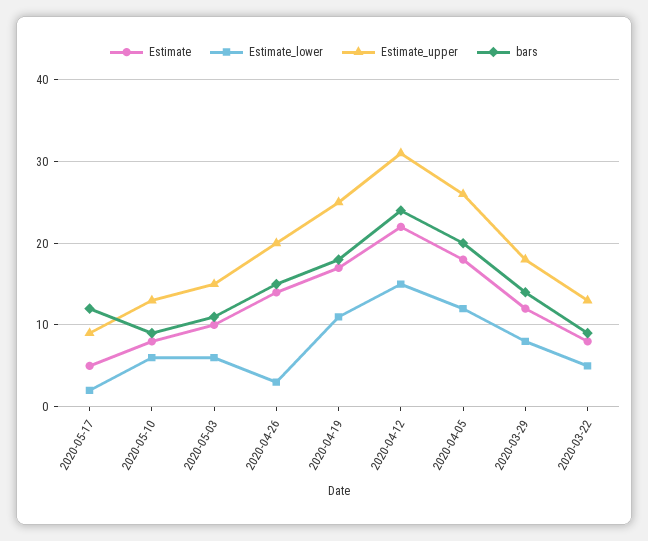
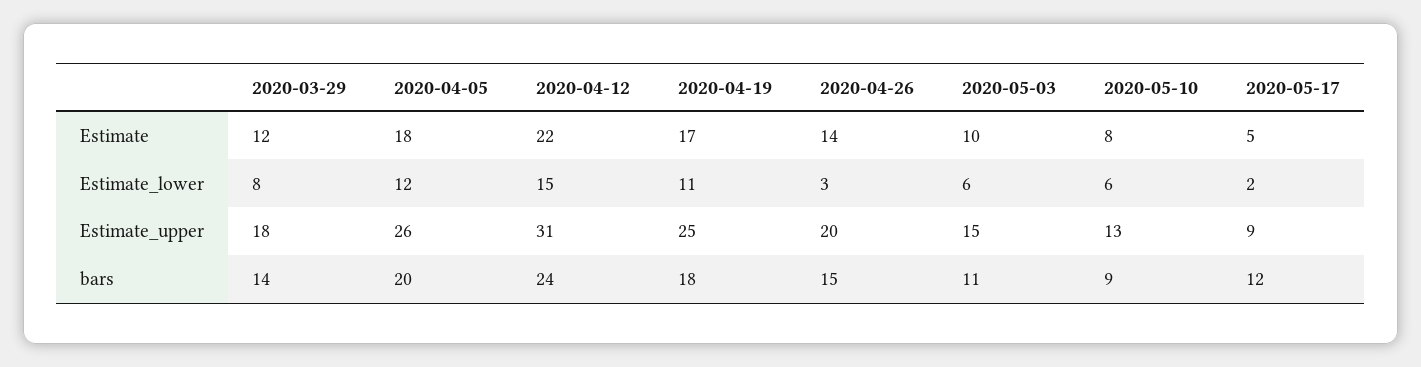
  {
    "Estimate": {
      "2020-05-17": 5,
      "2020-05-10": 8,
      "2020-05-03": 10,
      "2020-04-26": 14,
      "2020-04-19": 17,
      "2020-04-12": 22,
      "2020-04-05": 18,
-     "2020-03-29": 12,
+     "2020-03-29": 12
-     "2020-03-22": 8
    },
    "Estimate_lower": {
      "2020-05-17": 2,
      "2020-05-10": 6,
      "2020-05-03": 6,
      "2020-04-26": 3,
      "2020-04-19": 11,
      "2020-04-12": 15,
      "2020-04-05": 12,
-     "2020-03-29": 8,
+     "2020-03-29": 8
-     "2020-03-22": 5
    },
    "Estimate_upper": {
      "2020-05-17": 9,
      "2020-05-10": 13,
      "2020-05-03": 15,
      "2020-04-26": 20,
      "2020-04-19": 25,
      "2020-04-12": 31,
      "2020-04-05": 26,
-     "2020-03-29": 18,
+     "2020-03-29": 18
-     "2020-03-22": 13
    },
    "bars": {
      "2020-05-17": 12,
      "2020-05-10": 9,
      "2020-05-03": 11,
      "2020-04-26": 15,
      "2020-04-19": 18,
      "2020-04-12": 24,
      "2020-04-05": 20,
-     "2020-03-29": 14,
+     "2020-03-29": 14
-     "2020-03-22": 9
    }
  }

